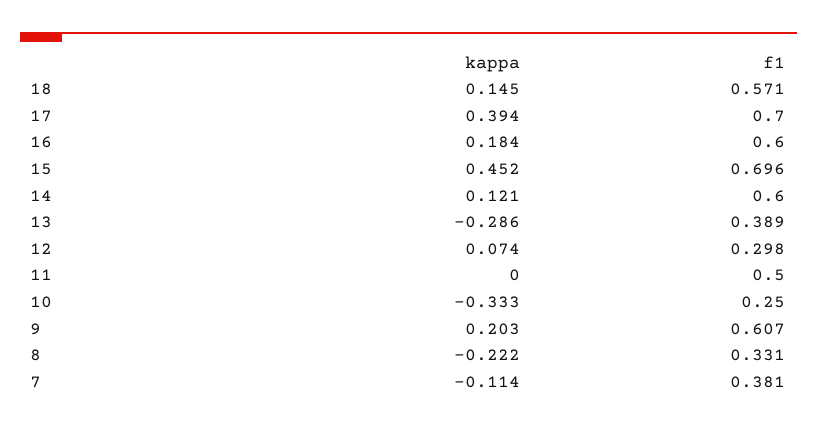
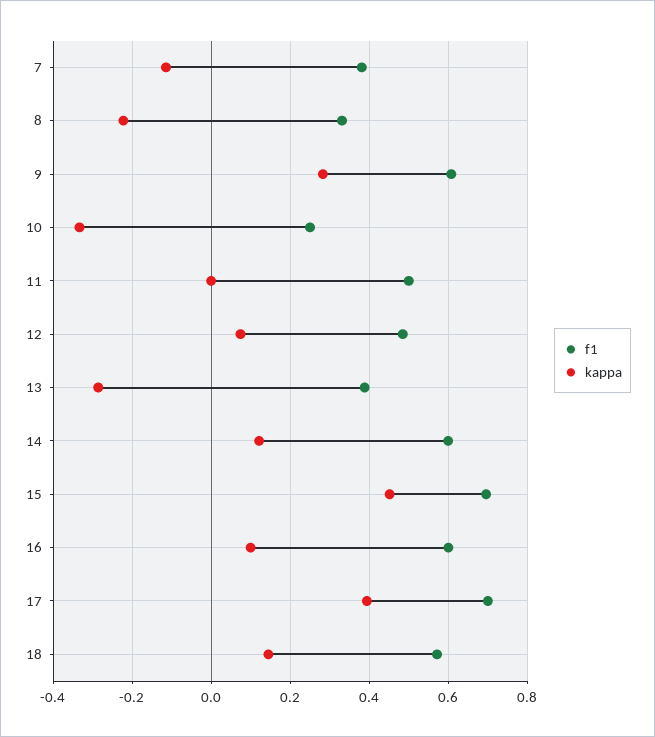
  {
    "kappa": {
      "18": 0.145,
      "17": 0.394,
-     "16": 0.184,
+     "16": 0.1,
      "15": 0.452,
      "14": 0.121,
      "13": -0.286,
      "12": 0.074,
      "11": 0,
      "10": -0.333,
-     "9": 0.203,
+     "9": 0.28,
      "8": -0.222,
      "7": -0.114
    },
    "f1": {
      "18": 0.571,
      "17": 0.7,
      "16": 0.6,
      "15": 0.696,
      "14": 0.6,
      "13": 0.389,
-     "12": 0.298,
+     "12": 0.48,
      "11": 0.5,
      "10": 0.25,
      "9": 0.607,
      "8": 0.331,
      "7": 0.381
    }
  }

